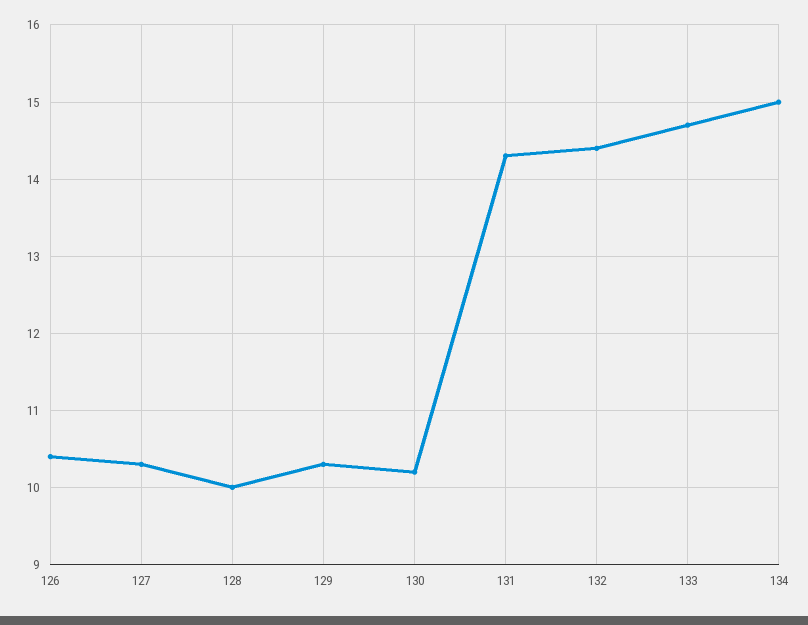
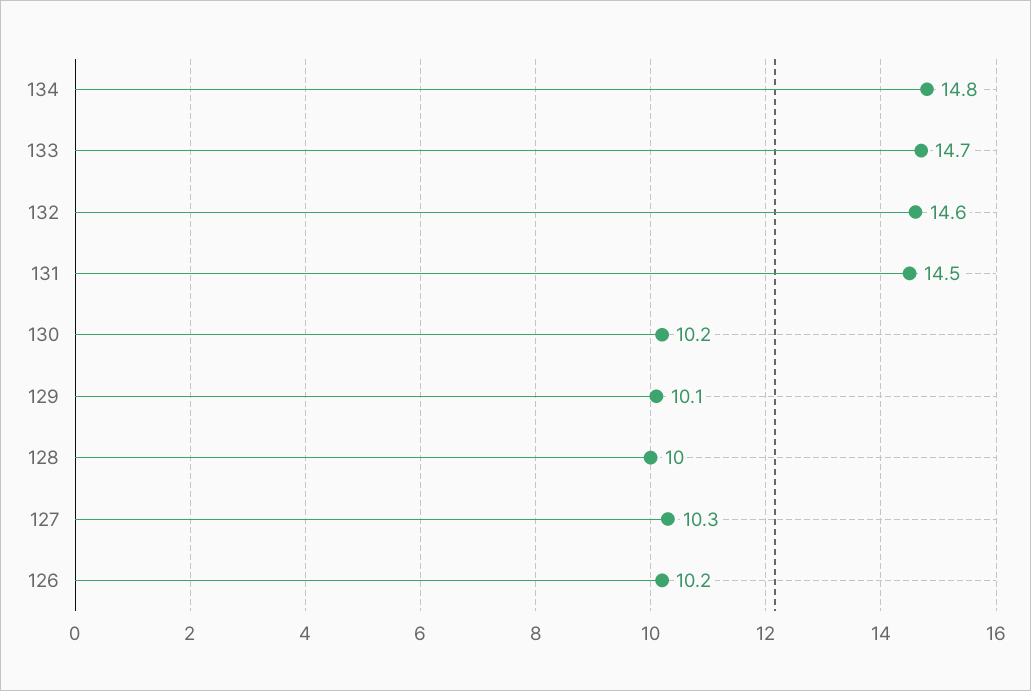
  {
-   "126": 10.4,
+   "126": 10.2,
    "127": 10.3,
    "128": 10,
-   "129": 10.3,
+   "129": 10.1,
    "130": 10.2,
-   "131": 14.3,
+   "131": 14.5,
-   "132": 14.4,
+   "132": 14.6,
    "133": 14.7,
-   "134": 15
+   "134": 14.8
  }

